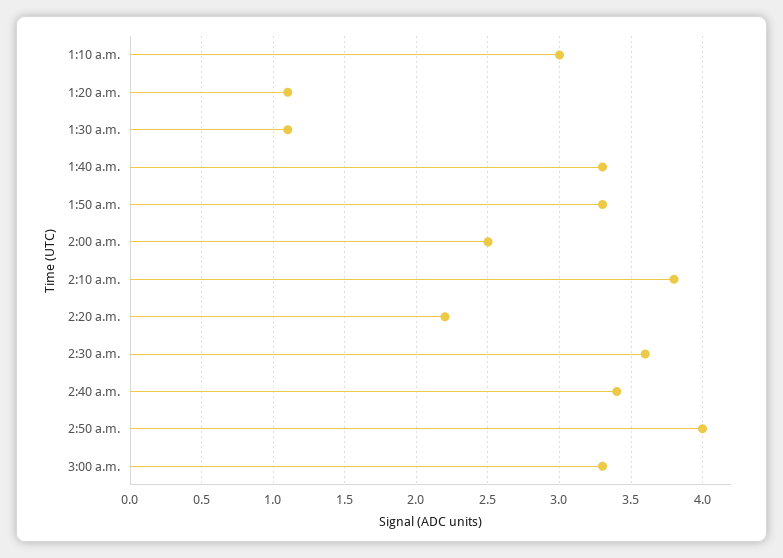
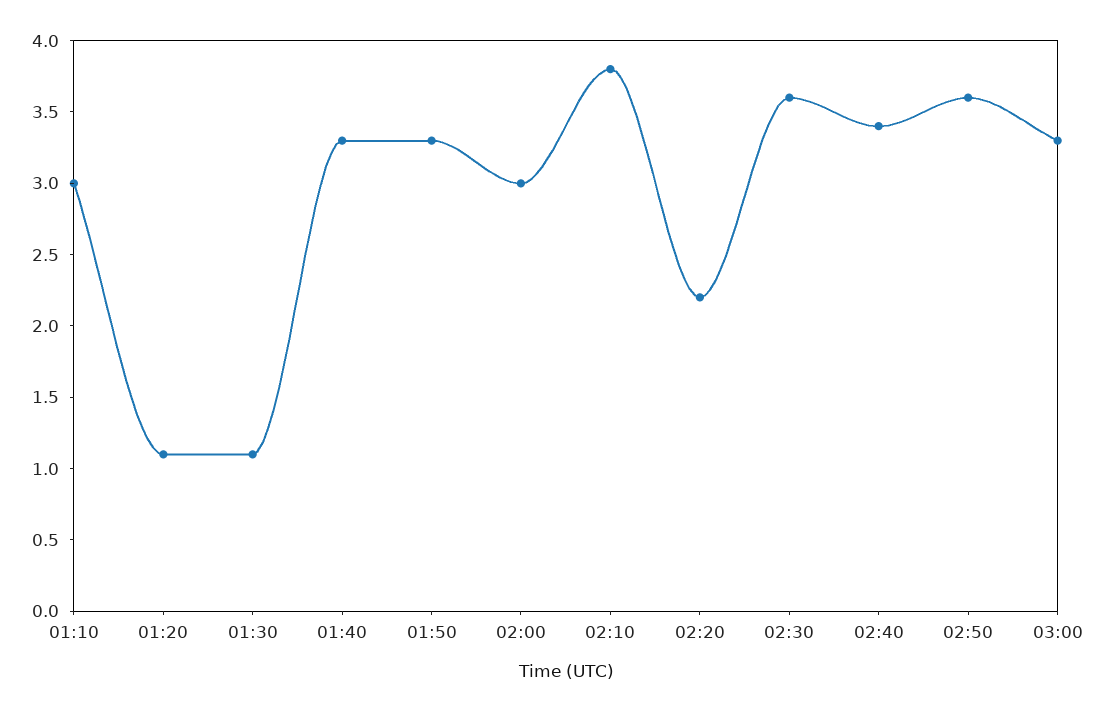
  {
    "1:10 a.m.": 3,
    "1:20 a.m.": 1.1,
    "1:30 a.m.": 1.1,
    "1:40 a.m.": 3.3,
    "1:50 a.m.": 3.3,
-   "2:00 a.m.": 2.5,
+   "2:00 a.m.": 3,
    "2:10 a.m.": 3.8,
    "2:20 a.m.": 2.2,
    "2:30 a.m.": 3.6,
    "2:40 a.m.": 3.4,
-   "2:50 a.m.": 4,
+   "2:50 a.m.": 3.6,
    "3:00 a.m.": 3.3
  }

